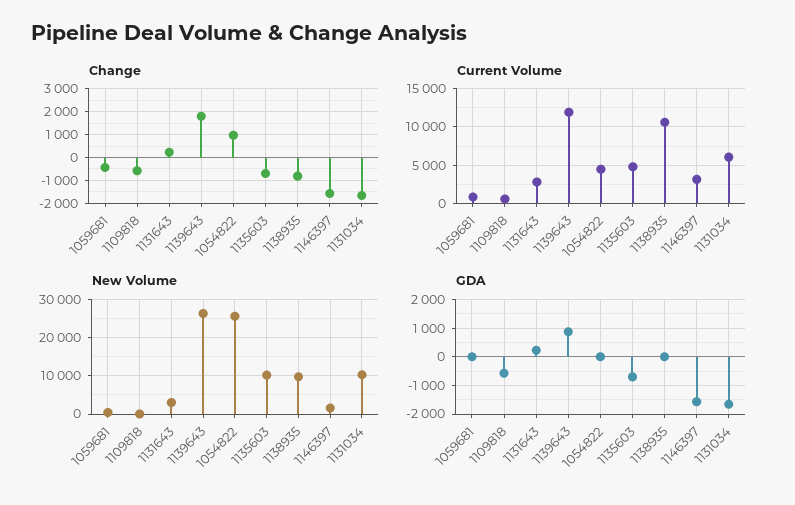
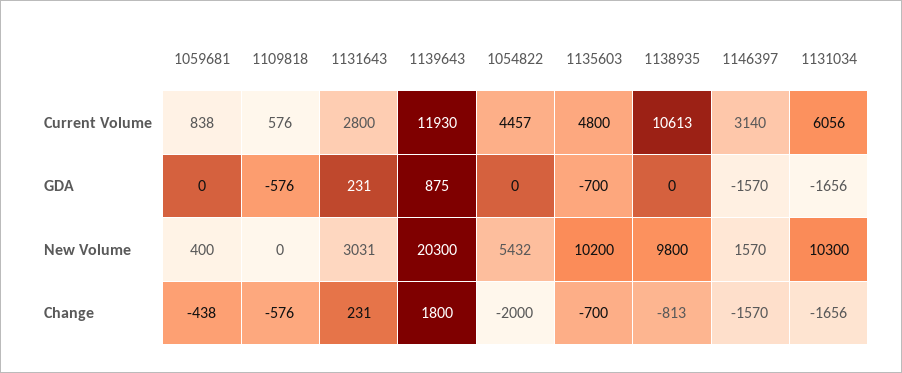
  {
    "Change": {
      "1059681": -438,
      "1109818": -576,
      "1131643": 231,
      "1139643": 1800,
-     "1054822": 1000,
+     "1054822": -2000,
      "1135603": -700,
      "1138935": -813,
      "1146397": -1570,
      "1131034": -1656
    },
    "Current Volume": {
      "1059681": 838,
      "1109818": 576,
      "1131643": 2800,
      "1139643": 11930,
      "1054822": 4457,
      "1135603": 4800,
      "1138935": 10613,
      "1146397": 3140,
      "1131034": 6056
    },
    "New Volume": {
      "1059681": 400,
      "1109818": 0,
      "1131643": 3031,
-     "1139643": 26000,
+     "1139643": 20300,
-     "1054822": 26000,
+     "1054822": 5432,
      "1135603": 10200,
      "1138935": 9800,
      "1146397": 1570,
      "1131034": 10300
    },
    "GDA": {
      "1059681": 0,
      "1109818": -576,
      "1131643": 231,
      "1139643": 875,
      "1054822": 0,
      "1135603": -700,
      "1138935": 0,
      "1146397": -1570,
      "1131034": -1656
    }
  }

